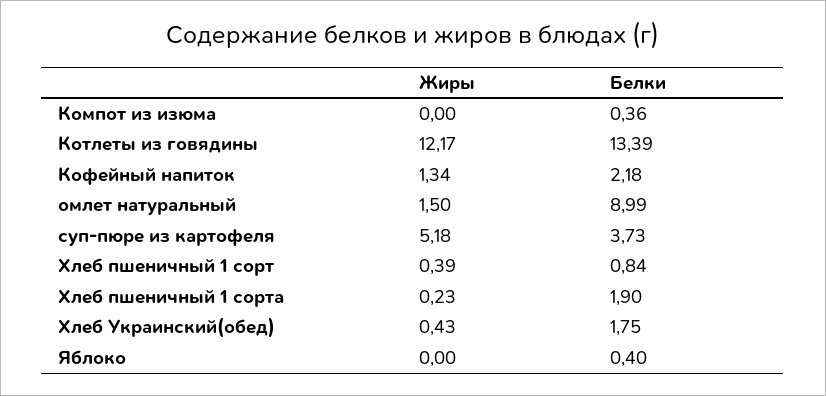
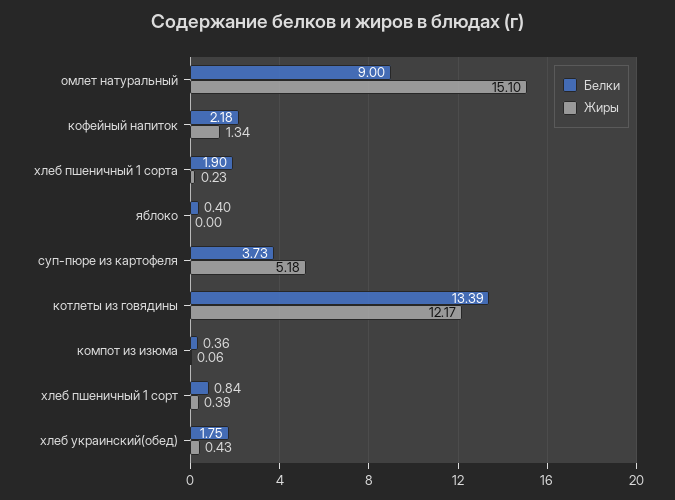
  {
    "Жиры": {
-     "Компот из изюма": 0,
+     "Компот из изюма": 0.06,
      "Котлеты из говядины": 12.17,
      "Кофейный напиток": 1.34,
-     "омлет натуральный": 1.5,
+     "омлет натуральный": 15.1,
      "суп-пюре из картофеля": 5.18,
      "Хлеб пшеничный 1 сорт": 0.39,
      "Хлеб пшеничный 1 сорта": 0.23,
      "Хлеб Украинский(обед)": 0.43,
      "Яблоко": 0
    },
    "Белки": {
      "Компот из изюма": 0.36,
      "Котлеты из говядины": 13.39,
      "Кофейный напиток": 2.18,
-     "омлет натуральный": 8.99,
+     "омлет натуральный": 9,
      "суп-пюре из картофеля": 3.73,
      "Хлеб пшеничный 1 сорт": 0.84,
      "Хлеб пшеничный 1 сорта": 1.9,
      "Хлеб Украинский(обед)": 1.75,
      "Яблоко": 0.4
    }
  }

